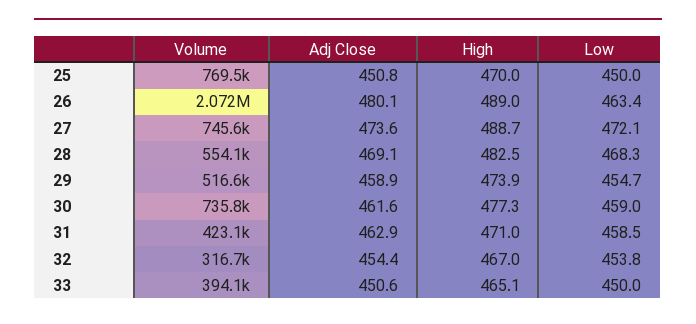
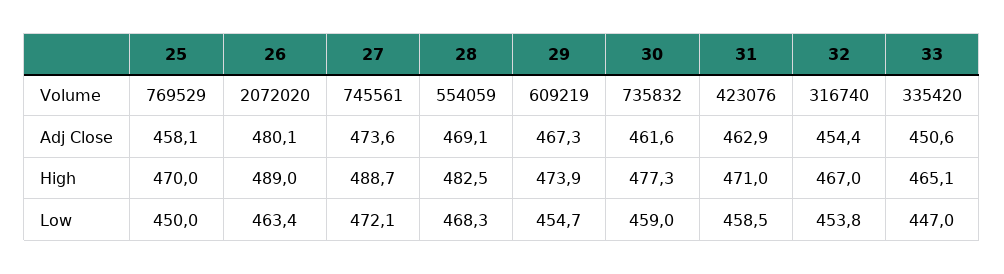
  {
    "Volume": {
      "25": 769529,
      "26": 2072020,
      "27": 745561,
      "28": 554059,
-     "29": 516600,
+     "29": 609219,
      "30": 735832,
      "31": 423076,
      "32": 316740,
-     "33": 394100
+     "33": 335420
    },
    "Adj Close": {
-     "25": 450.8,
+     "25": 458.1,
      "26": 480.1,
      "27": 473.6,
      "28": 469.1,
-     "29": 458.9,
+     "29": 467.3,
      "30": 461.6,
      "31": 462.9,
      "32": 454.4,
      "33": 450.6
    },
    "High": {
      "25": 470,
      "26": 489,
      "27": 488.7,
      "28": 482.5,
      "29": 473.9,
      "30": 477.3,
      "31": 471,
      "32": 467,
      "33": 465.1
    },
    "Low": {
      "25": 450,
      "26": 463.4,
      "27": 472.1,
      "28": 468.3,
      "29": 454.7,
      "30": 459,
      "31": 458.5,
      "32": 453.8,
-     "33": 450
+     "33": 447
    }
  }

